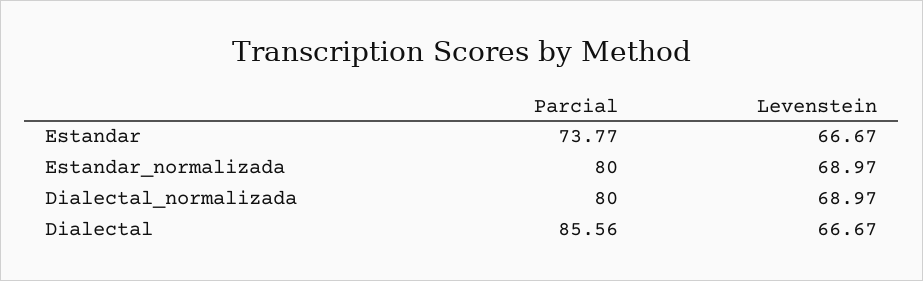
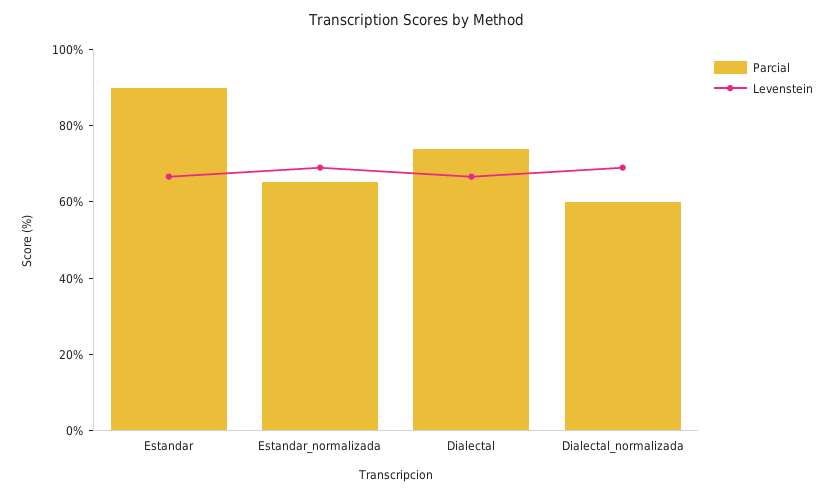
  {
    "Parcial": {
-     "Estandar": 73.77,
+     "Estandar": 90,
-     "Estandar_normalizada": 80,
+     "Estandar_normalizada": 65,
-     "Dialectal_normalizada": 80,
+     "Dialectal_normalizada": 60,
-     "Dialectal": 85.56
+     "Dialectal": 75
    },
    "Levenstein": {
      "Estandar": 66.67,
      "Estandar_normalizada": 68.97,
      "Dialectal_normalizada": 68.97,
      "Dialectal": 66.67
    }
  }

